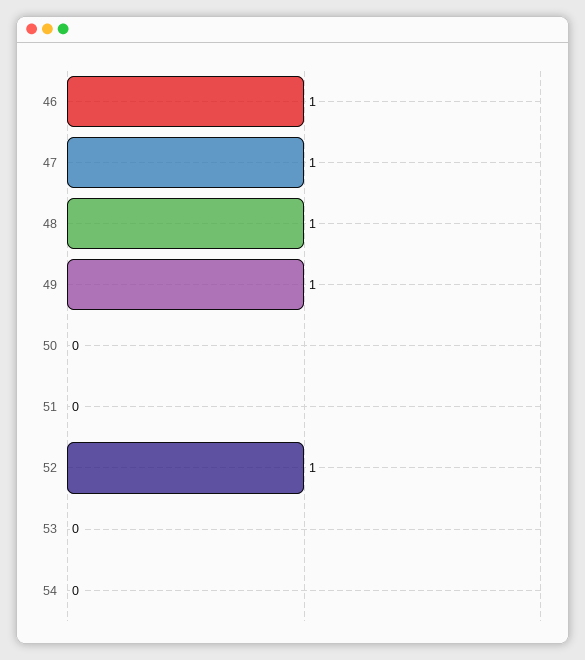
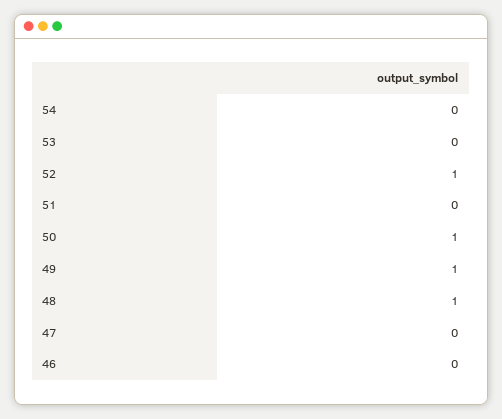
  {
-   "46": 1,
+   "46": 0,
-   "47": 1,
+   "47": 0,
    "48": 1,
    "49": 1,
-   "50": 0,
+   "50": 1,
    "51": 0,
    "52": 1,
    "53": 0,
    "54": 0
  }

